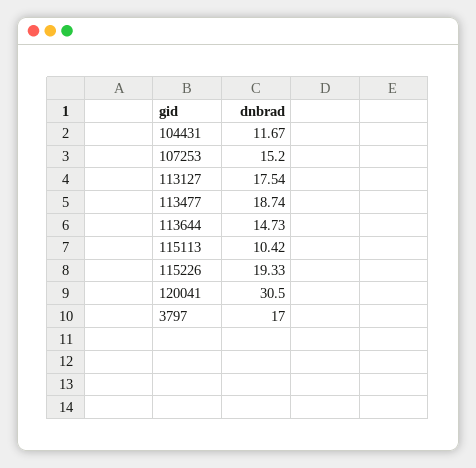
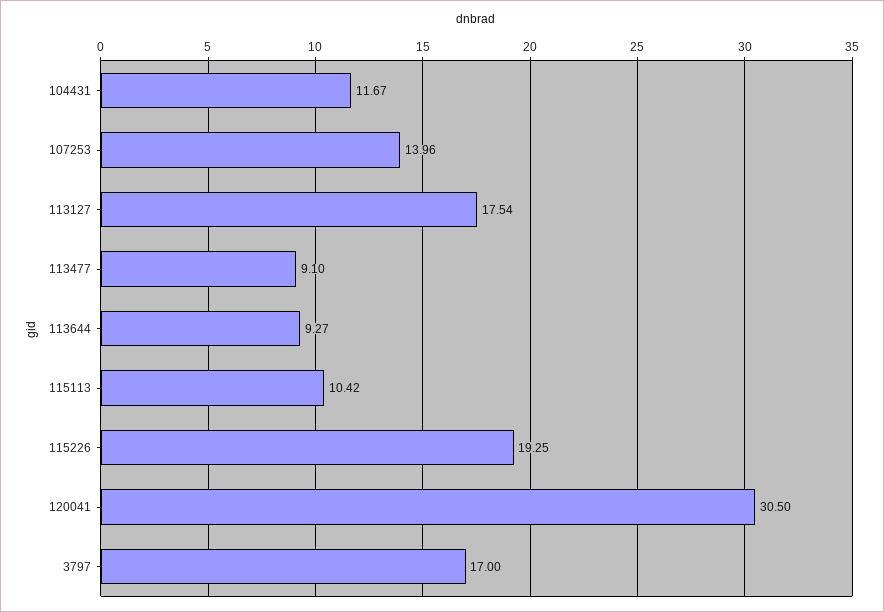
  {
    "104431": 11.67,
-   "107253": 15.2,
+   "107253": 13.96,
    "113127": 17.54,
-   "113477": 18.74,
+   "113477": 9.1,
-   "113644": 14.73,
+   "113644": 9.27,
    "115113": 10.42,
-   "115226": 19.33,
+   "115226": 19.25,
    "120041": 30.5,
    "3797": 17
  }

